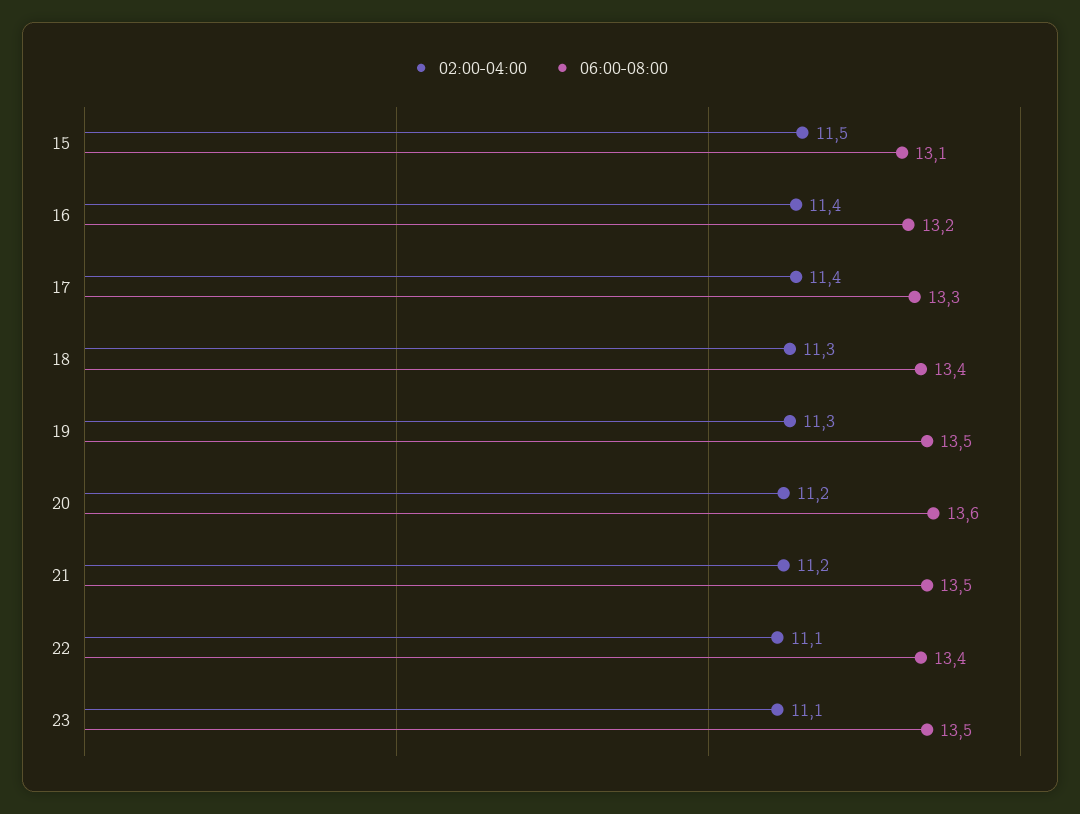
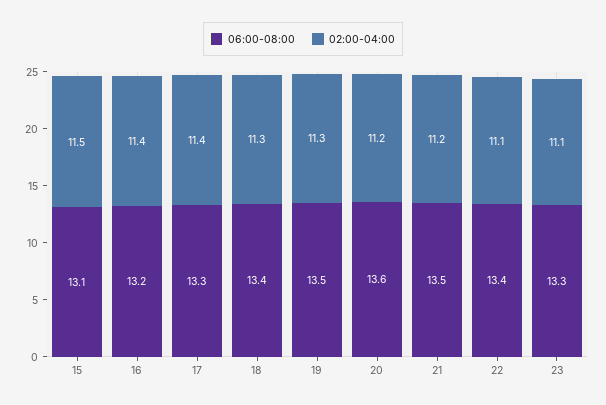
  {
    "02:00-04:00": {
      "15": 11.5,
      "16": 11.4,
      "17": 11.4,
      "18": 11.3,
      "19": 11.3,
      "20": 11.2,
      "21": 11.2,
      "22": 11.1,
      "23": 11.1
    },
    "06:00-08:00": {
      "15": 13.1,
      "16": 13.2,
      "17": 13.3,
      "18": 13.4,
      "19": 13.5,
      "20": 13.6,
      "21": 13.5,
      "22": 13.4,
-     "23": 13.5
+     "23": 13.3
    }
  }

